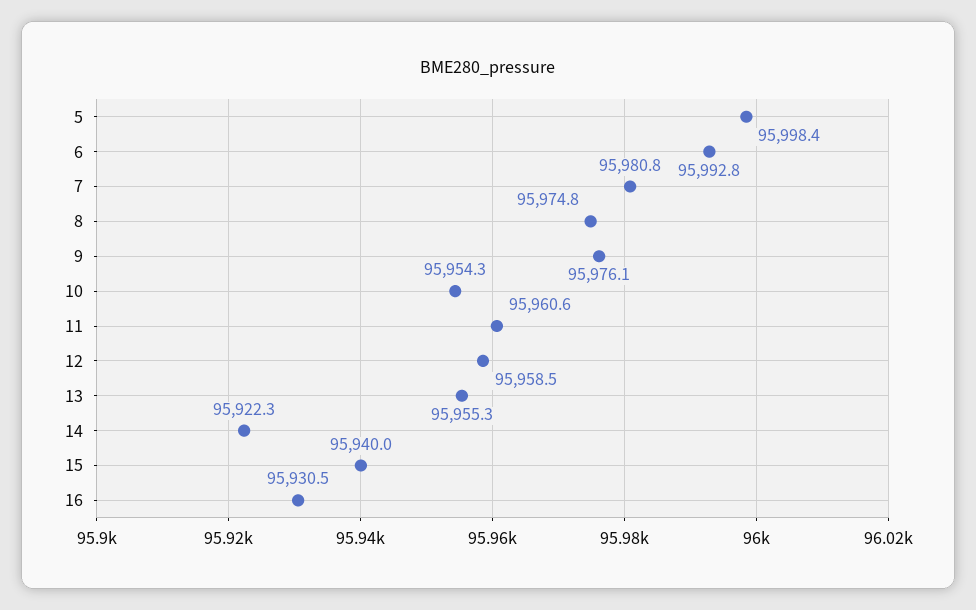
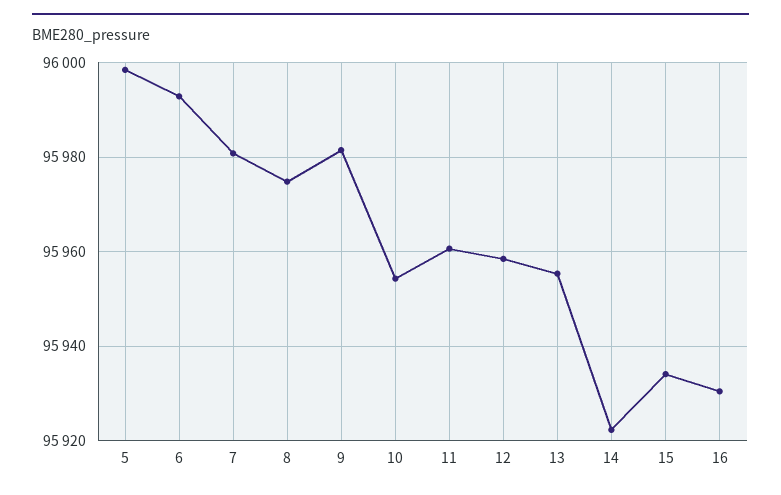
  {
    "5": 95998.4,
    "6": 95992.8,
    "7": 95980.8,
    "8": 95974.8,
-   "9": 95976.1,
+   "9": 95982,
    "10": 95954.3,
    "11": 95960.6,
    "12": 95958.5,
    "13": 95955.3,
    "14": 95922.3,
-   "15": 95940,
+   "15": 95934,
    "16": 95930.5
  }

